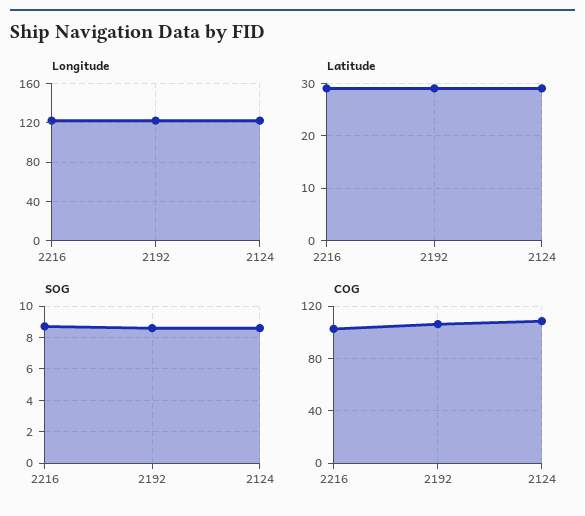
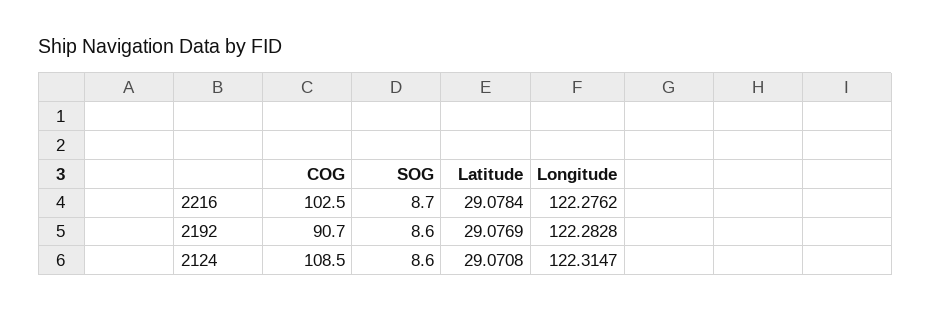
  {
    "Longitude": {
      "2216": 122.2762,
      "2192": 122.2828,
      "2124": 122.3147
    },
    "Latitude": {
      "2216": 29.0784,
      "2192": 29.0769,
      "2124": 29.0708
    },
    "SOG": {
      "2216": 8.7,
      "2192": 8.6,
      "2124": 8.6
    },
    "COG": {
      "2216": 102.5,
-     "2192": 105,
+     "2192": 90.7,
      "2124": 108.5
    }
  }

